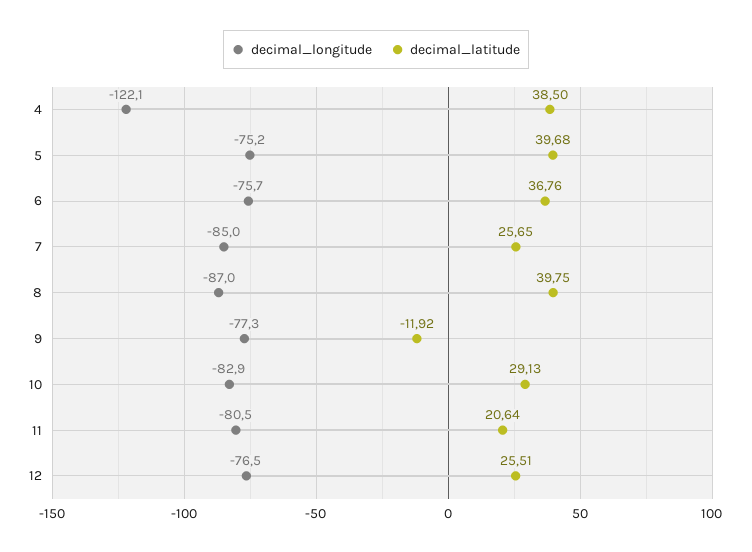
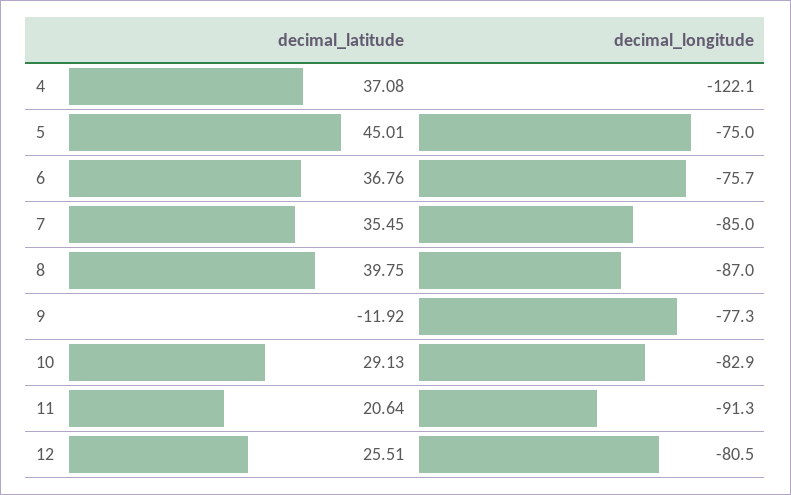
  {
    "decimal_longitude": {
      "4": -122.1,
-     "5": -75.2,
+     "5": -75,
      "6": -75.7,
      "7": -85,
      "8": -87,
      "9": -77.3,
      "10": -82.9,
-     "11": -80.5,
+     "11": -91.3,
-     "12": -76.5
+     "12": -80.5
    },
    "decimal_latitude": {
-     "4": 38.5,
+     "4": 37.08,
-     "5": 39.68,
+     "5": 45.01,
      "6": 36.76,
-     "7": 25.65,
+     "7": 35.45,
      "8": 39.75,
      "9": -11.92,
      "10": 29.13,
      "11": 20.64,
      "12": 25.51
    }
  }

